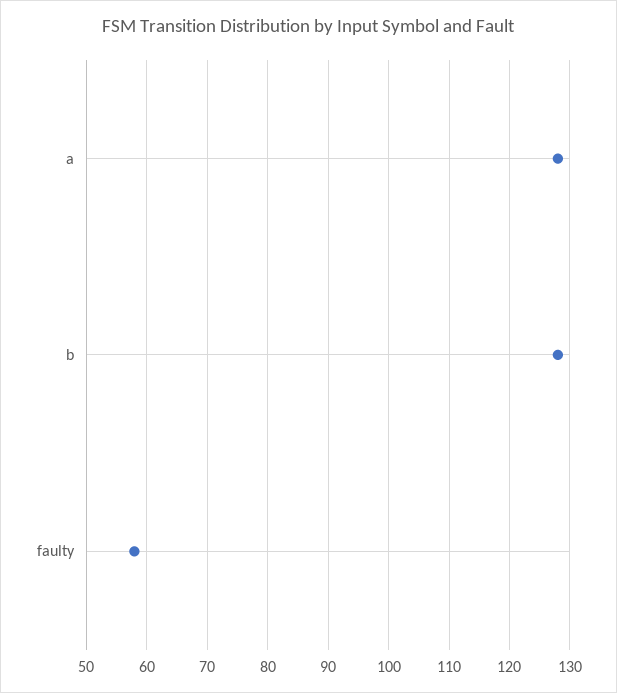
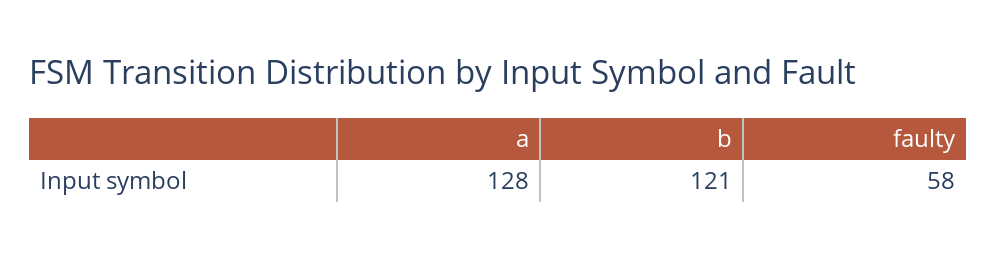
  {
    "a": 128,
-   "b": 128,
+   "b": 121,
    "faulty": 58
  }

